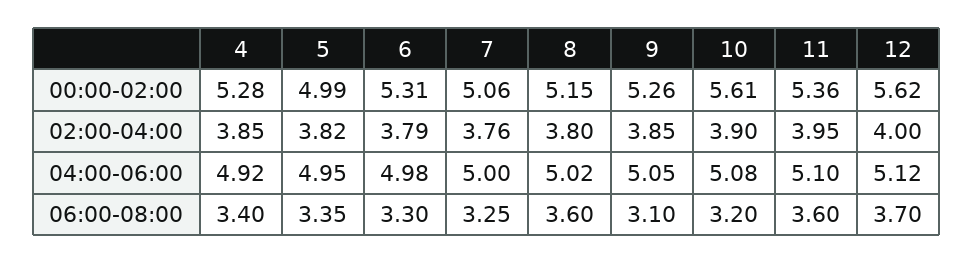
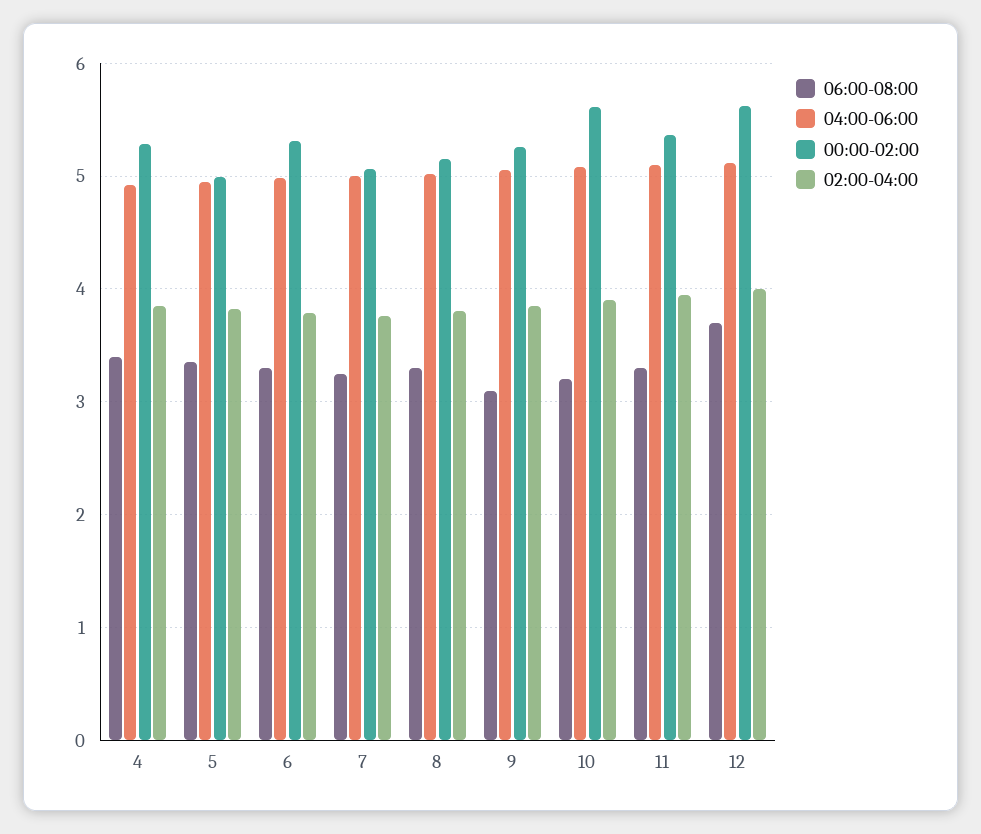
  {
    "00:00-02:00": {
      "4": 5.28,
      "5": 4.99,
      "6": 5.31,
      "7": 5.06,
      "8": 5.15,
      "9": 5.26,
      "10": 5.61,
      "11": 5.36,
      "12": 5.62
    },
    "02:00-04:00": {
      "4": 3.85,
      "5": 3.82,
      "6": 3.79,
      "7": 3.76,
      "8": 3.8,
      "9": 3.85,
      "10": 3.9,
      "11": 3.95,
      "12": 4
    },
    "04:00-06:00": {
      "4": 4.92,
      "5": 4.95,
      "6": 4.98,
      "7": 5,
      "8": 5.02,
      "9": 5.05,
      "10": 5.08,
      "11": 5.1,
      "12": 5.12
    },
    "06:00-08:00": {
      "4": 3.4,
      "5": 3.35,
      "6": 3.3,
      "7": 3.25,
-     "8": 3.6,
+     "8": 3.3,
      "9": 3.1,
      "10": 3.2,
-     "11": 3.6,
+     "11": 3.3,
      "12": 3.7
    }
  }

